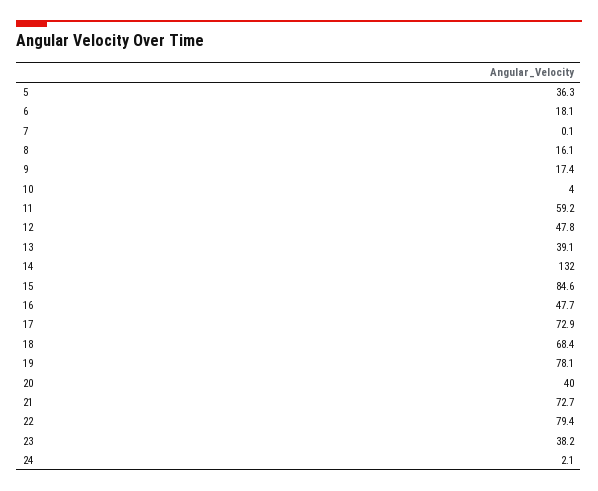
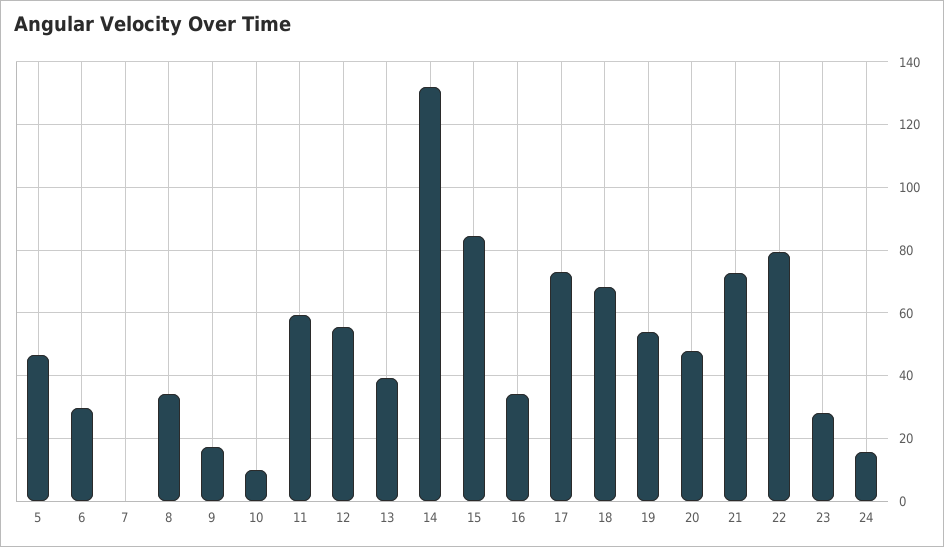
  {
-   "5": 36.3,
+   "5": 46,
-   "6": 18.1,
+   "6": 30,
    "7": 0.1,
-   "8": 16.1,
+   "8": 34,
    "9": 17.4,
-   "10": 4,
+   "10": 10,
    "11": 59.2,
-   "12": 47.8,
+   "12": 56,
    "13": 39.1,
    "14": 132,
    "15": 84.6,
-   "16": 47.7,
+   "16": 34,
    "17": 72.9,
    "18": 68.4,
-   "19": 78.1,
+   "19": 54,
-   "20": 40,
+   "20": 48,
    "21": 72.7,
    "22": 79.4,
-   "23": 38.2,
+   "23": 28,
-   "24": 2.1
+   "24": 16
  }

